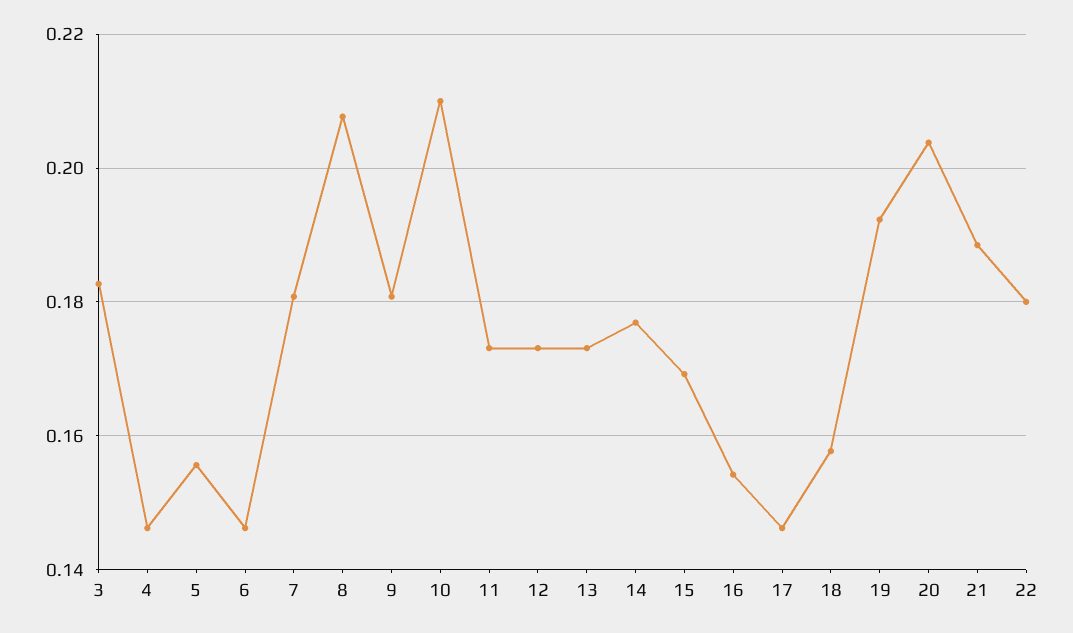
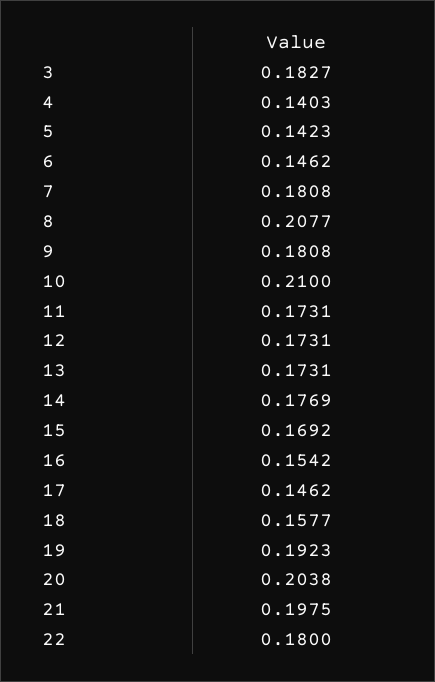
  {
    "3": 0.1827,
-   "4": 0.146,
+   "4": 0.1403,
-   "5": 0.156,
+   "5": 0.1423,
    "6": 0.1462,
    "7": 0.1808,
    "8": 0.2077,
    "9": 0.1808,
    "10": 0.21,
    "11": 0.1731,
    "12": 0.1731,
    "13": 0.1731,
    "14": 0.1769,
    "15": 0.1692,
    "16": 0.1542,
    "17": 0.1462,
    "18": 0.1577,
    "19": 0.1923,
    "20": 0.2038,
-   "21": 0.188,
+   "21": 0.1975,
    "22": 0.18
  }

